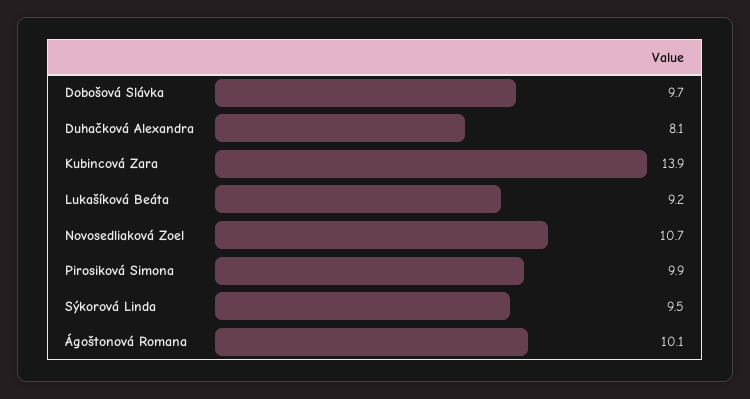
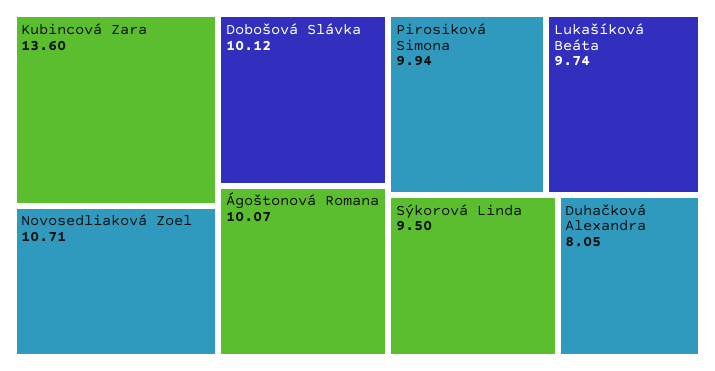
  {
-   "Dobošová Slávka": 9.7,
+   "Dobošová Slávka": 10.12,
    "Duhačková Alexandra": 8.05,
-   "Kubincová Zara": 13.9,
+   "Kubincová Zara": 13.6,
-   "Lukašíková Beáta": 9.2,
+   "Lukašíková Beáta": 9.74,
    "Novosedliaková Zoel": 10.71,
    "Pirosiková Simona": 9.94,
    "Sýkorová Linda": 9.5,
    "Ágoštonová Romana": 10.07
  }

